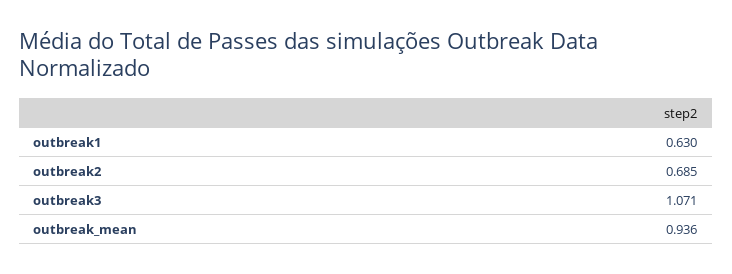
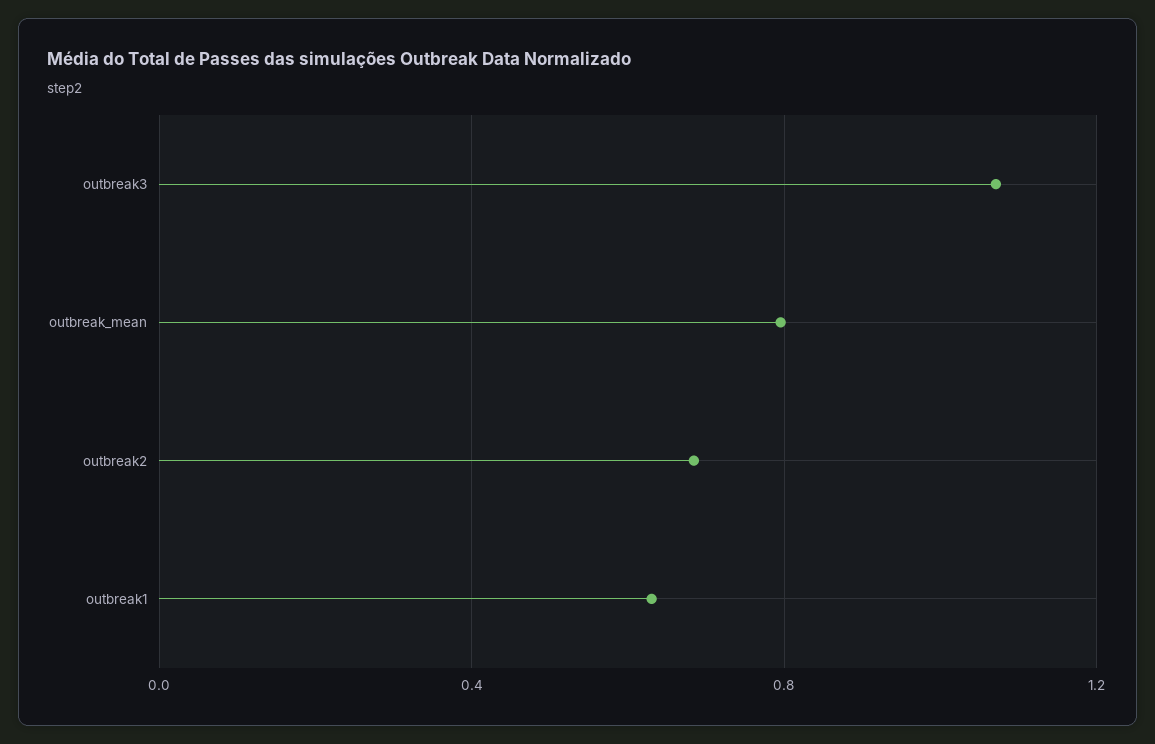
  {
    "outbreak1": 0.63,
    "outbreak2": 0.685,
    "outbreak3": 1.071,
-   "outbreak_mean": 0.936
+   "outbreak_mean": 0.8
  }

